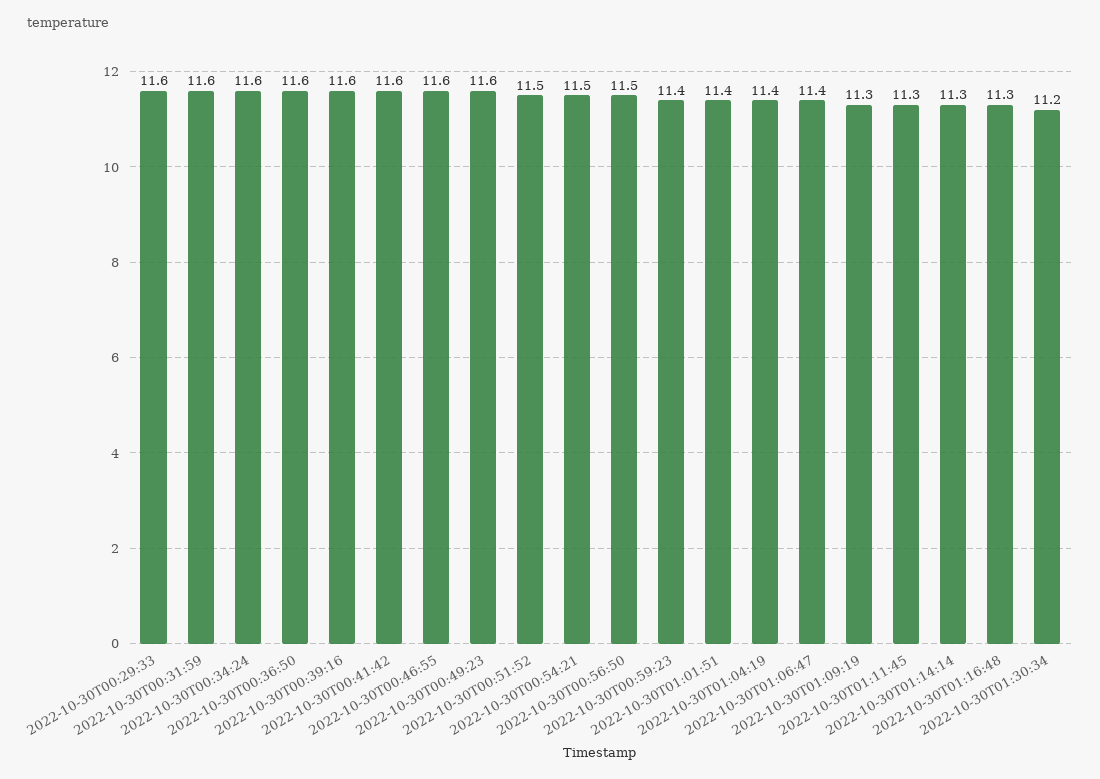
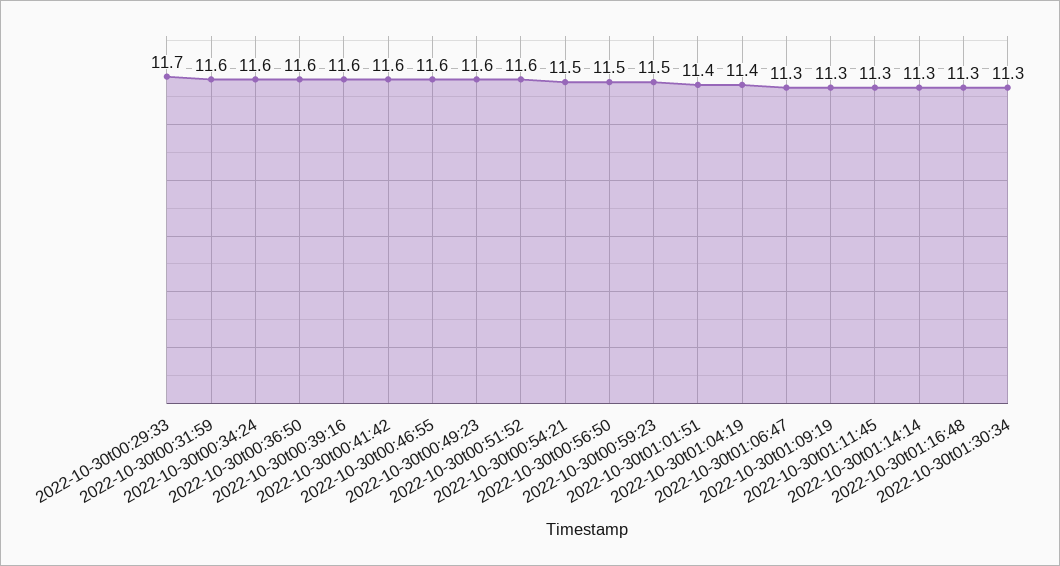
  {
-   "2022-10-30T00:29:33": 11.6,
+   "2022-10-30T00:29:33": 11.7,
    "2022-10-30T00:31:59": 11.6,
    "2022-10-30T00:34:24": 11.6,
    "2022-10-30T00:36:50": 11.6,
    "2022-10-30T00:39:16": 11.6,
    "2022-10-30T00:41:42": 11.6,
    "2022-10-30T00:46:55": 11.6,
    "2022-10-30T00:49:23": 11.6,
-   "2022-10-30T00:51:52": 11.5,
+   "2022-10-30T00:51:52": 11.6,
    "2022-10-30T00:54:21": 11.5,
    "2022-10-30T00:56:50": 11.5,
-   "2022-10-30T00:59:23": 11.4,
+   "2022-10-30T00:59:23": 11.5,
    "2022-10-30T01:01:51": 11.4,
    "2022-10-30T01:04:19": 11.4,
-   "2022-10-30T01:06:47": 11.4,
+   "2022-10-30T01:06:47": 11.3,
    "2022-10-30T01:09:19": 11.3,
    "2022-10-30T01:11:45": 11.3,
    "2022-10-30T01:14:14": 11.3,
    "2022-10-30T01:16:48": 11.3,
-   "2022-10-30T01:30:34": 11.2
+   "2022-10-30T01:30:34": 11.3
  }

